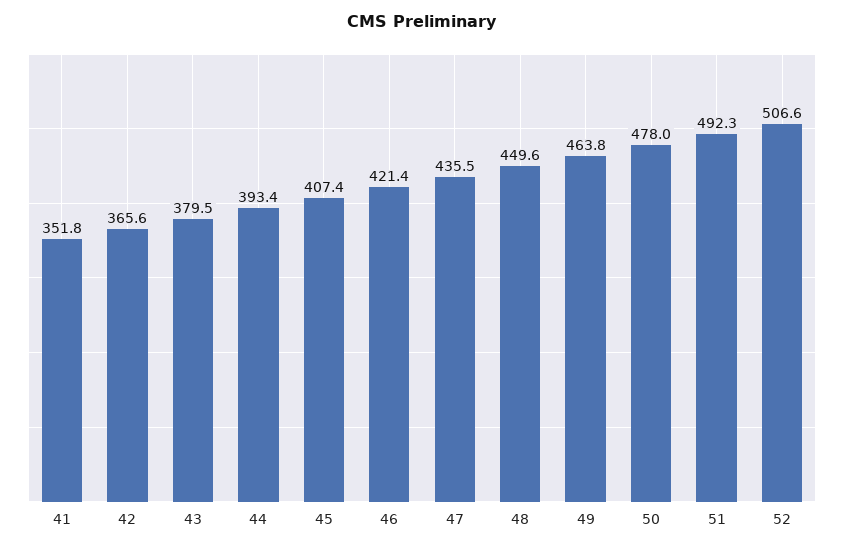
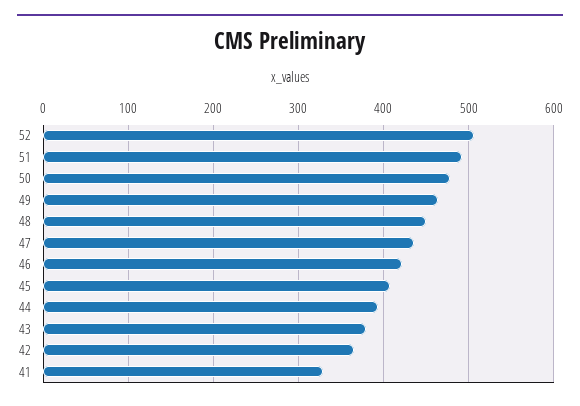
  {
-   "41": 351.8,
+   "41": 330,
    "42": 365.6,
    "43": 379.5,
    "44": 393.4,
    "45": 407.4,
    "46": 421.4,
    "47": 435.5,
    "48": 449.6,
    "49": 463.8,
    "50": 478,
    "51": 492.3,
    "52": 506.6
  }

